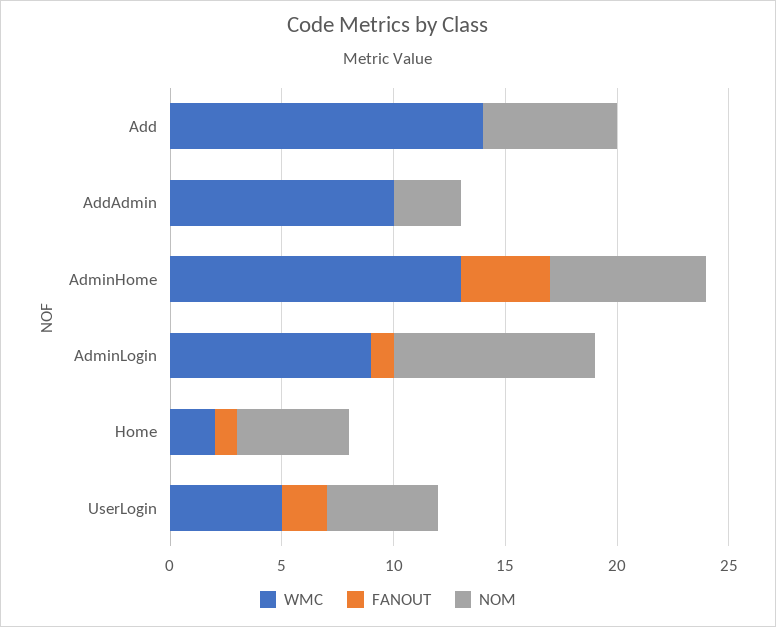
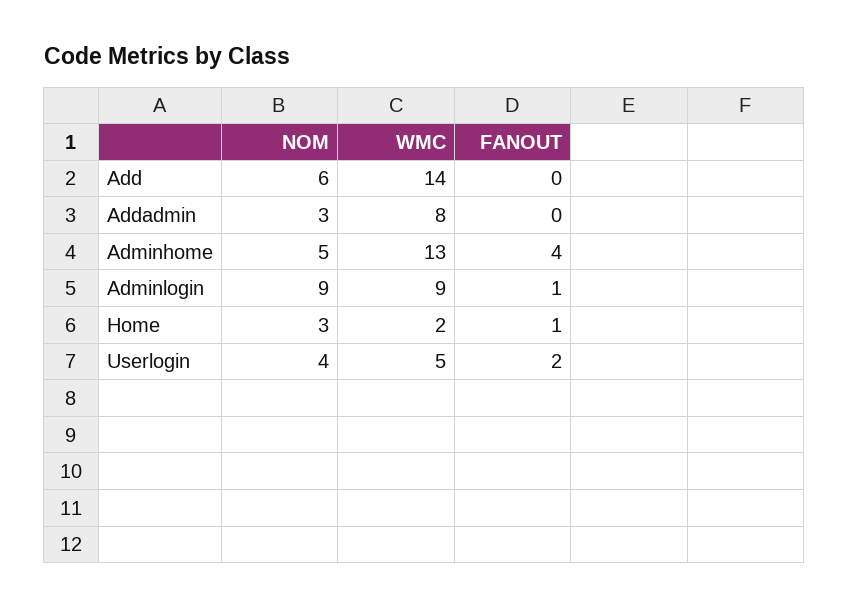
  {
    "WMC": {
      "Add": 14,
-     "AddAdmin": 10,
+     "AddAdmin": 8,
      "AdminHome": 13,
      "AdminLogin": 9,
      "Home": 2,
      "UserLogin": 5
    },
    "FANOUT": {
      "Add": 0,
      "AddAdmin": 0,
      "AdminHome": 4,
      "AdminLogin": 1,
      "Home": 1,
      "UserLogin": 2
    },
    "NOM": {
      "Add": 6,
      "AddAdmin": 3,
-     "AdminHome": 7,
+     "AdminHome": 5,
      "AdminLogin": 9,
-     "Home": 5,
+     "Home": 3,
-     "UserLogin": 5
+     "UserLogin": 4
    }
  }

